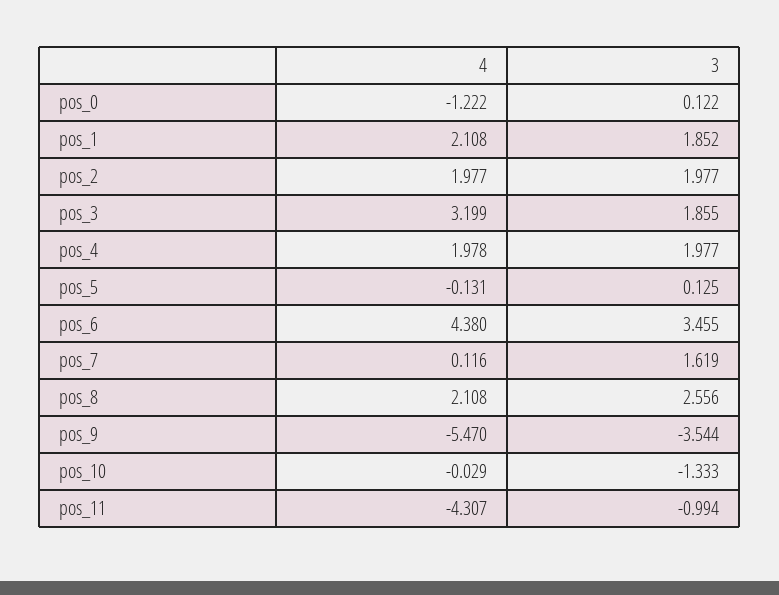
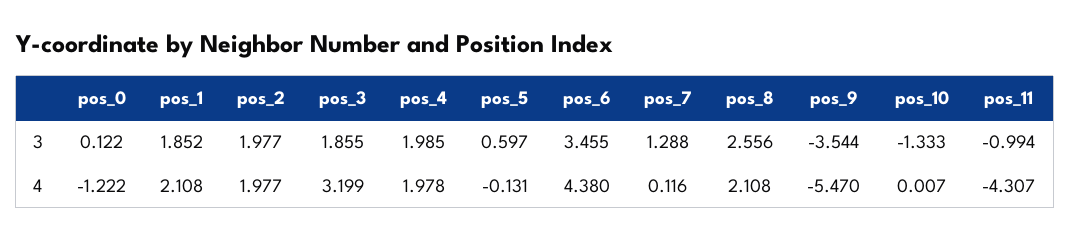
  {
    "4": {
      "pos_0": -1.222,
      "pos_1": 2.108,
      "pos_2": 1.977,
      "pos_3": 3.199,
      "pos_4": 1.978,
      "pos_5": -0.131,
      "pos_6": 4.38,
      "pos_7": 0.116,
      "pos_8": 2.108,
      "pos_9": -5.47,
-     "pos_10": -0.029,
+     "pos_10": 0.007,
      "pos_11": -4.307
    },
    "3": {
      "pos_0": 0.122,
      "pos_1": 1.852,
      "pos_2": 1.977,
      "pos_3": 1.855,
-     "pos_4": 1.977,
+     "pos_4": 1.985,
-     "pos_5": 0.125,
+     "pos_5": 0.597,
      "pos_6": 3.455,
-     "pos_7": 1.619,
+     "pos_7": 1.288,
      "pos_8": 2.556,
      "pos_9": -3.544,
      "pos_10": -1.333,
      "pos_11": -0.994
    }
  }

